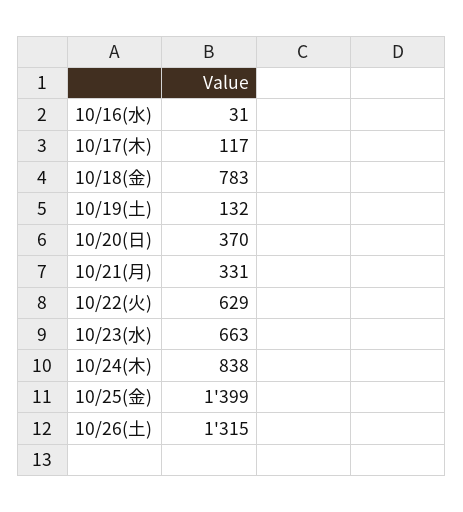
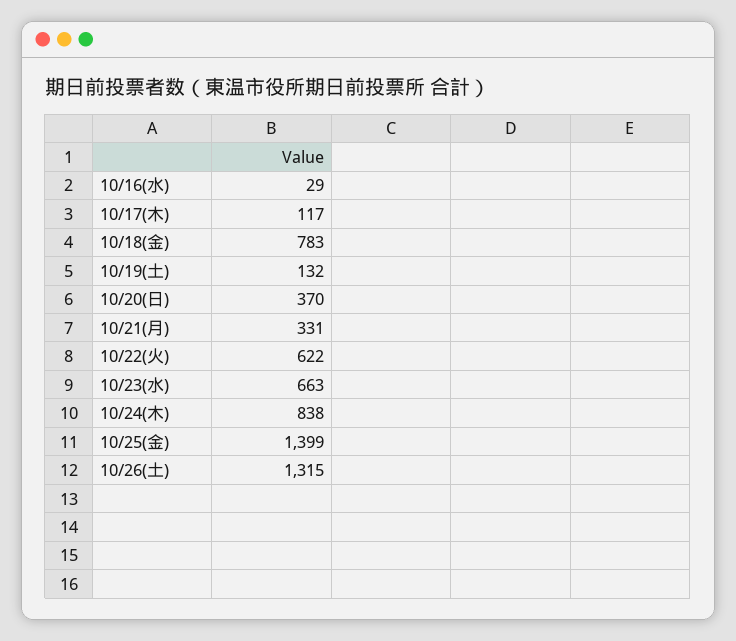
  {
-   "10/16(水)": 31,
+   "10/16(水)": 29,
    "10/17(木)": 117,
    "10/18(金)": 783,
    "10/19(土)": 132,
    "10/20(日)": 370,
    "10/21(月)": 331,
-   "10/22(火)": 629,
+   "10/22(火)": 622,
    "10/23(水)": 663,
    "10/24(木)": 838,
    "10/25(金)": 1399,
    "10/26(土)": 1315
  }

